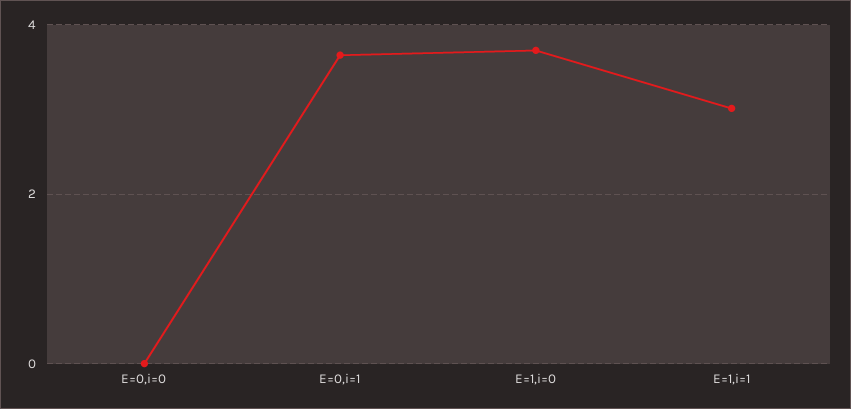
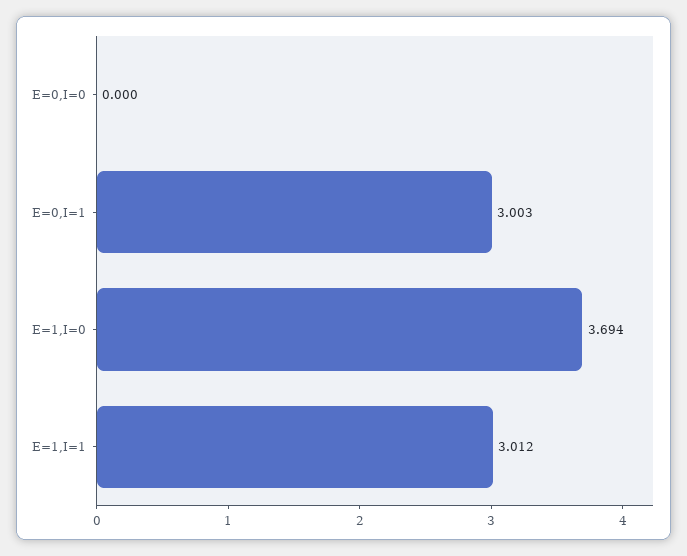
  {
    "E=0,i=0": 0,
-   "E=0,i=1": 3.6,
+   "E=0,i=1": 3.003,
    "E=1,i=0": 3.694,
    "E=1,i=1": 3.012
  }

